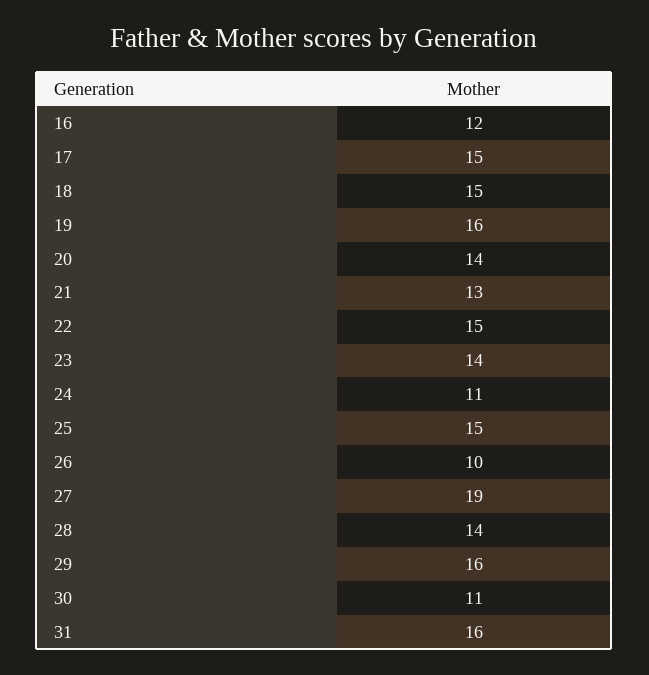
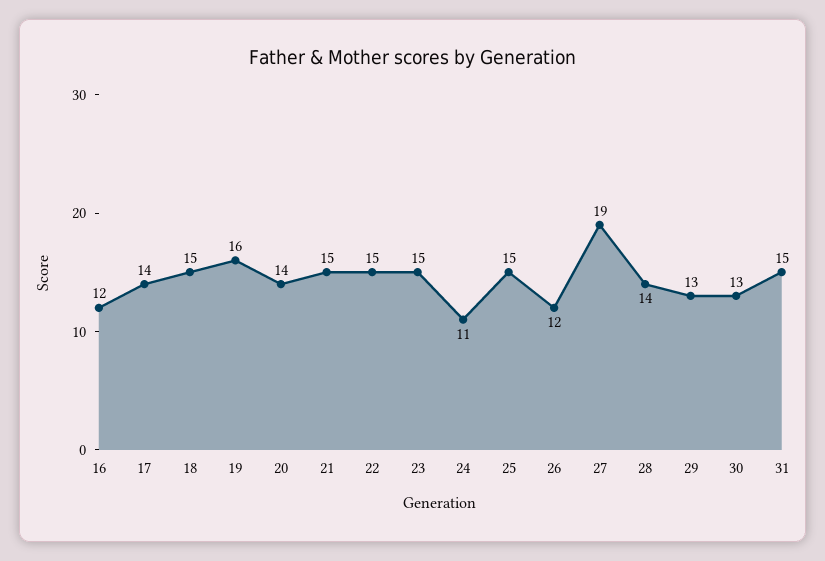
  {
    "16": 12,
-   "17": 15,
+   "17": 14,
    "18": 15,
    "19": 16,
    "20": 14,
-   "21": 13,
+   "21": 15,
    "22": 15,
-   "23": 14,
+   "23": 15,
    "24": 11,
    "25": 15,
-   "26": 10,
+   "26": 12,
    "27": 19,
    "28": 14,
-   "29": 16,
+   "29": 13,
-   "30": 11,
+   "30": 13,
-   "31": 16
+   "31": 15
  }

